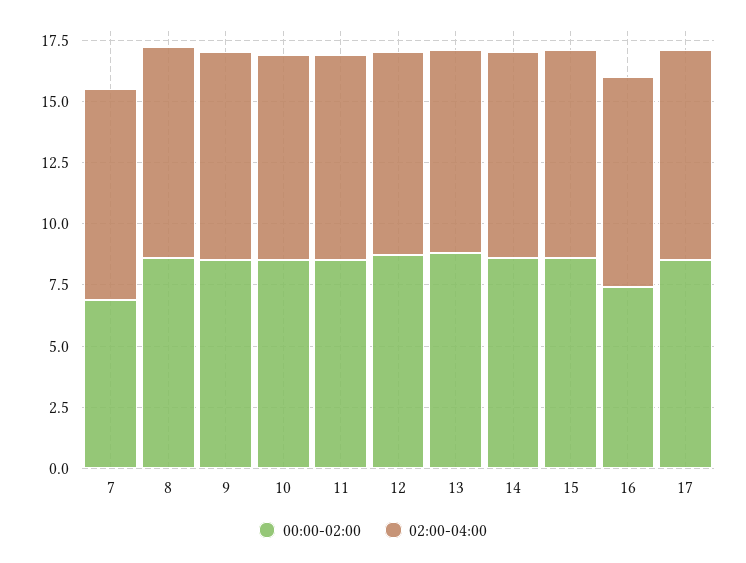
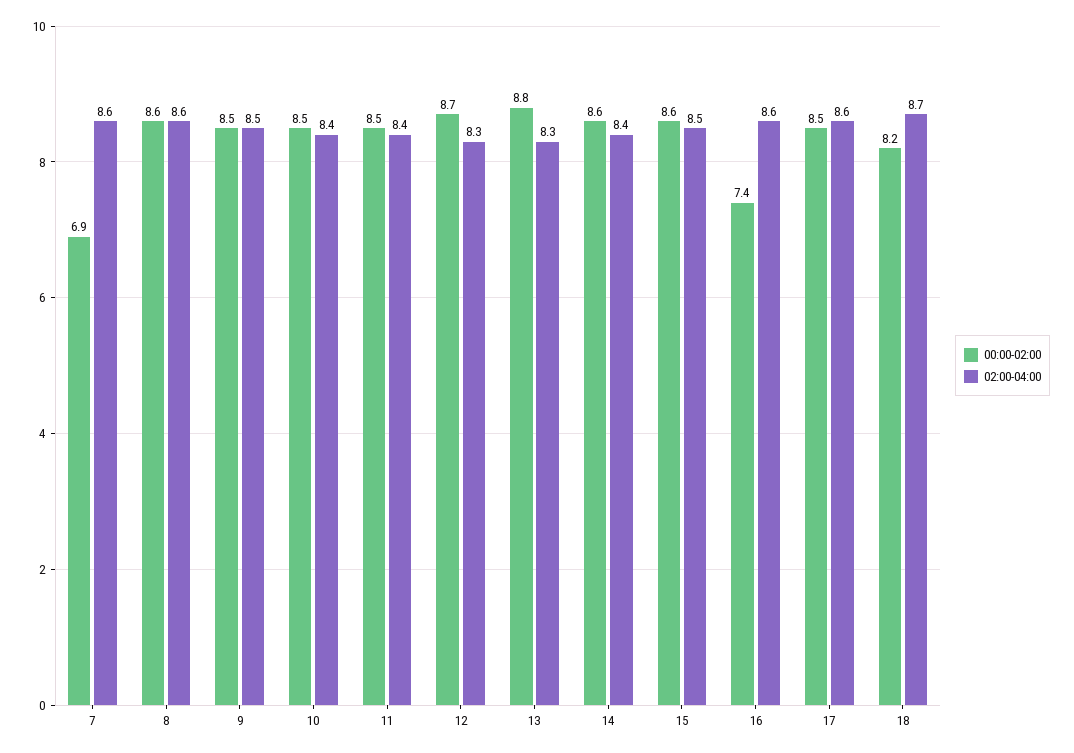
  {
    "00:00-02:00": {
      "7": 6.9,
      "8": 8.6,
      "9": 8.5,
      "10": 8.5,
      "11": 8.5,
      "12": 8.7,
      "13": 8.8,
      "14": 8.6,
      "15": 8.6,
      "16": 7.4,
-     "17": 8.5
+     "17": 8.5,
+     "18": 8.2
    },
    "02:00-04:00": {
      "7": 8.6,
      "8": 8.6,
      "9": 8.5,
      "10": 8.4,
      "11": 8.4,
      "12": 8.3,
      "13": 8.3,
      "14": 8.4,
      "15": 8.5,
      "16": 8.6,
-     "17": 8.6
+     "17": 8.6,
+     "18": 8.7
    }
  }

